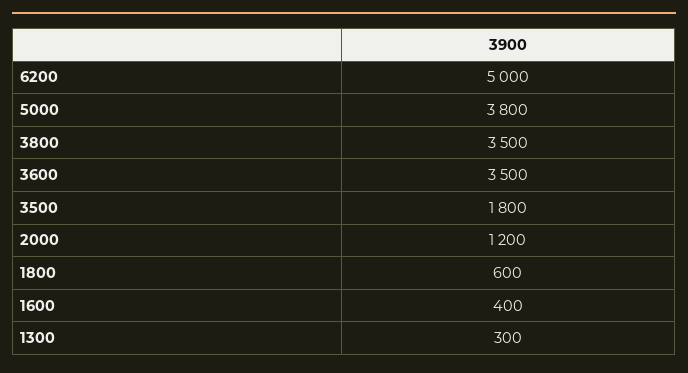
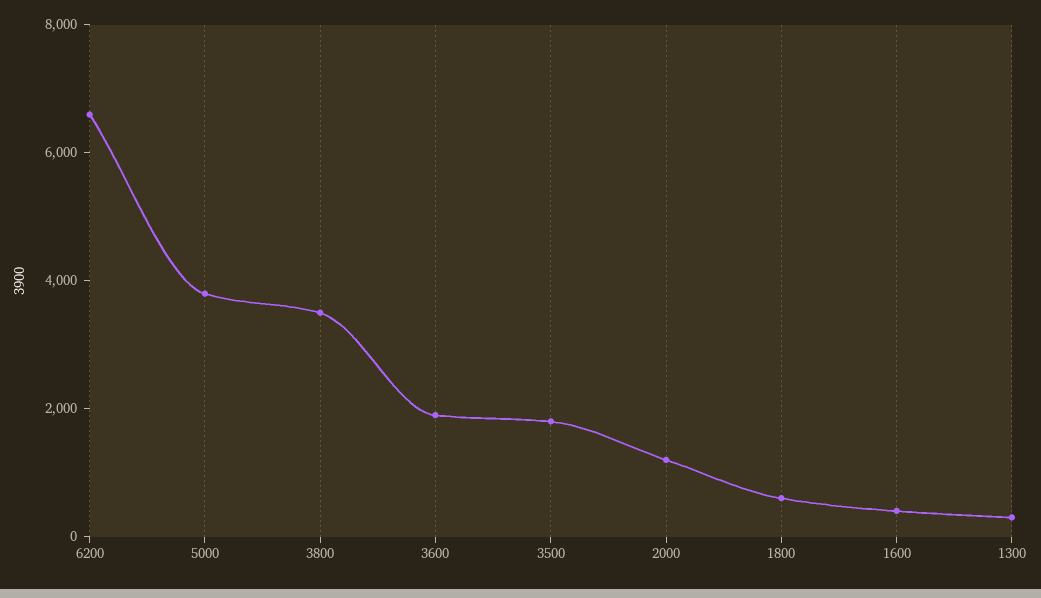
  {
-   "6200": 5000,
+   "6200": 6500,
    "5000": 3800,
    "3800": 3500,
-   "3600": 3500,
+   "3600": 2000,
    "3500": 1800,
    "2000": 1200,
    "1800": 600,
    "1600": 400,
    "1300": 300
  }

